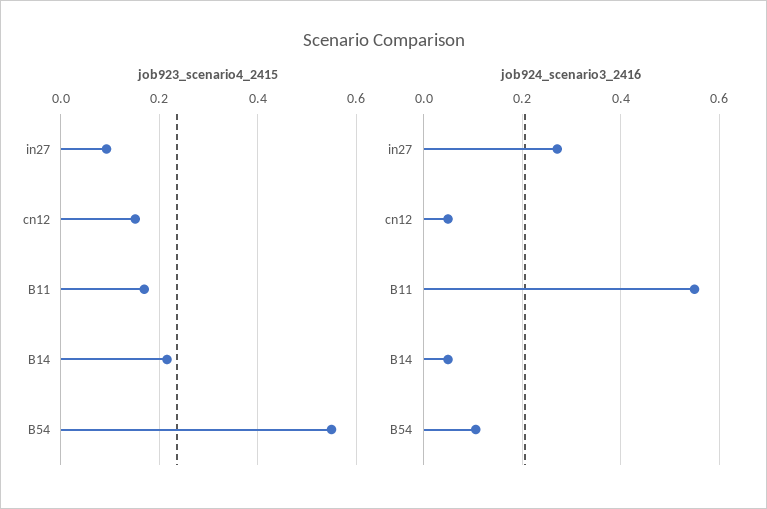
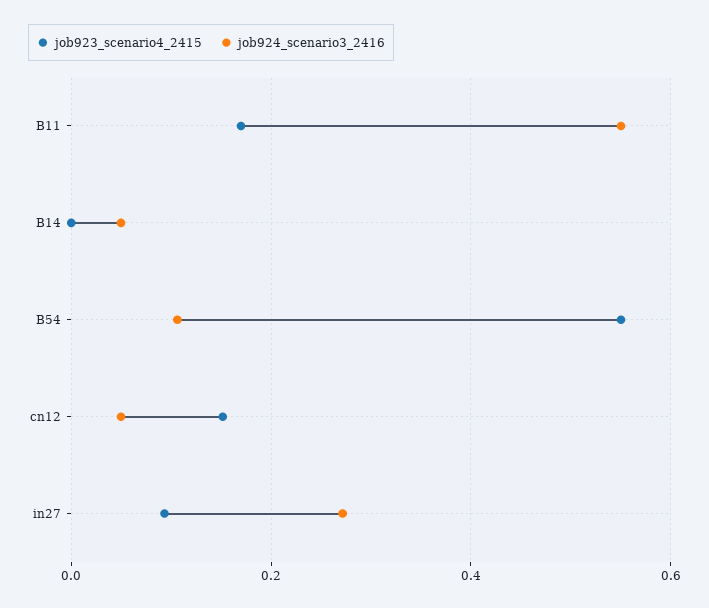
  {
    "job923_scenario4_2415": {
      "in27": 0.1,
      "cn12": 0.16,
      "B11": 0.16,
-     "B14": 0.22,
+     "B14": 0,
      "B54": 0.56
    },
    "job924_scenario3_2416": {
      "in27": 0.28,
      "cn12": 0.04,
      "B11": 0.56,
      "B14": 0.04,
      "B54": 0.1
    }
  }

